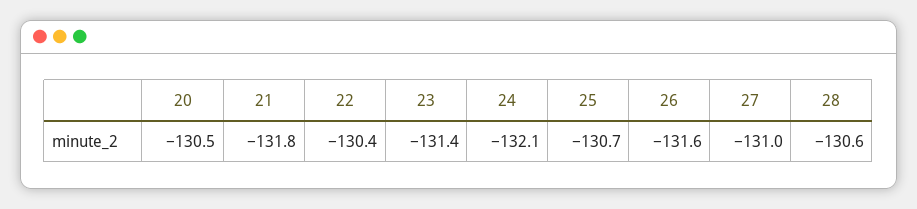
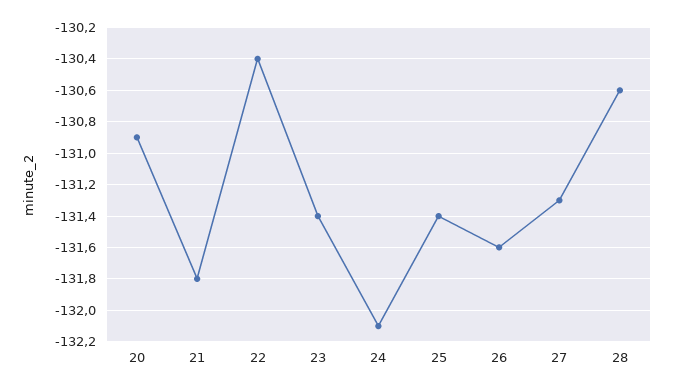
  {
-   "20": -130.5,
+   "20": -130.9,
    "21": -131.8,
    "22": -130.4,
    "23": -131.4,
    "24": -132.1,
-   "25": -130.7,
+   "25": -131.4,
    "26": -131.6,
-   "27": -131,
+   "27": -131.3,
    "28": -130.6
  }

